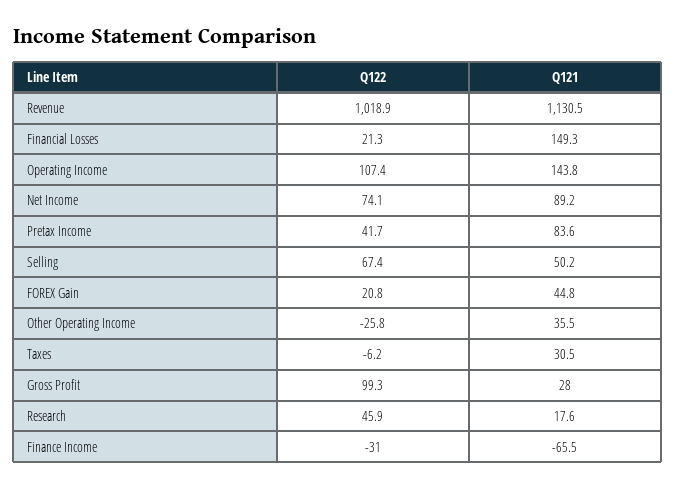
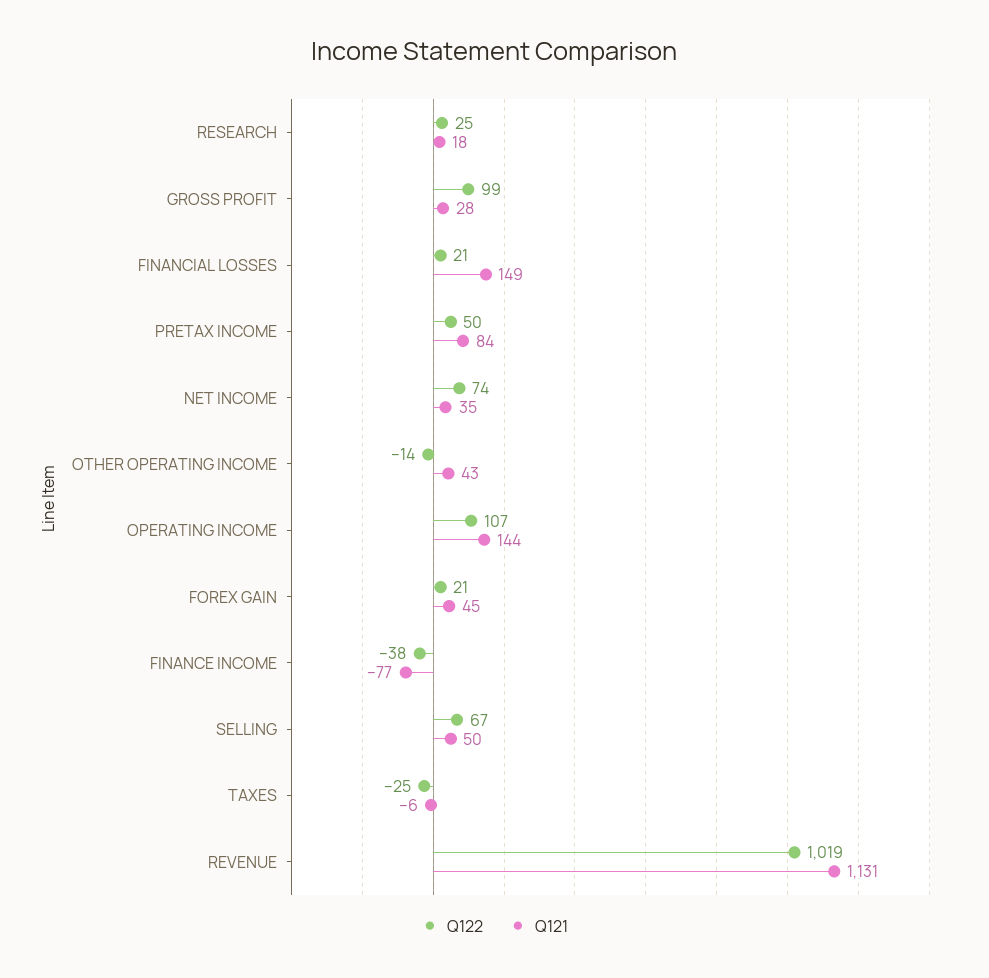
  {
    "Q122": {
      "Revenue": 1018.9,
      "Financial Losses": 21.3,
      "Operating Income": 107.4,
      "Net Income": 74.1,
-     "Pretax Income": 41.7,
+     "Pretax Income": 50,
      "Selling": 67.4,
      "FOREX Gain": 20.8,
-     "Other Operating Income": -25.8,
+     "Other Operating Income": -14,
-     "Taxes": -6.2,
+     "Taxes": -25,
      "Gross Profit": 99.3,
-     "Research": 45.9,
+     "Research": 25,
-     "Finance Income": -31
+     "Finance Income": -38
    },
    "Q121": {
      "Revenue": 1130.5,
      "Financial Losses": 149.3,
      "Operating Income": 143.8,
-     "Net Income": 89.2,
+     "Net Income": 35,
      "Pretax Income": 83.6,
      "Selling": 50.2,
      "FOREX Gain": 44.8,
-     "Other Operating Income": 35.5,
+     "Other Operating Income": 43,
-     "Taxes": 30.5,
+     "Taxes": -6,
      "Gross Profit": 28,
      "Research": 17.6,
-     "Finance Income": -65.5
+     "Finance Income": -77
    }
  }

